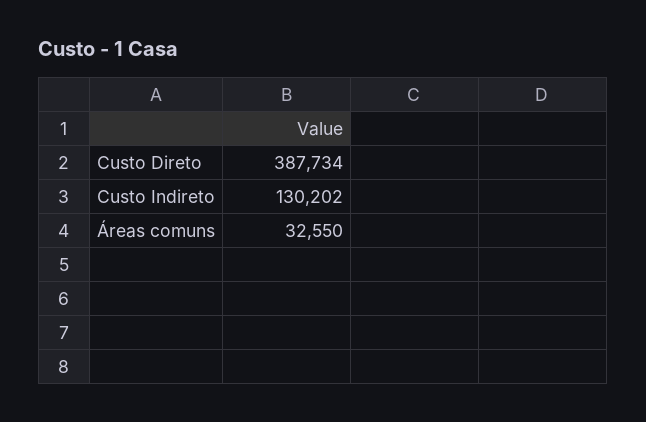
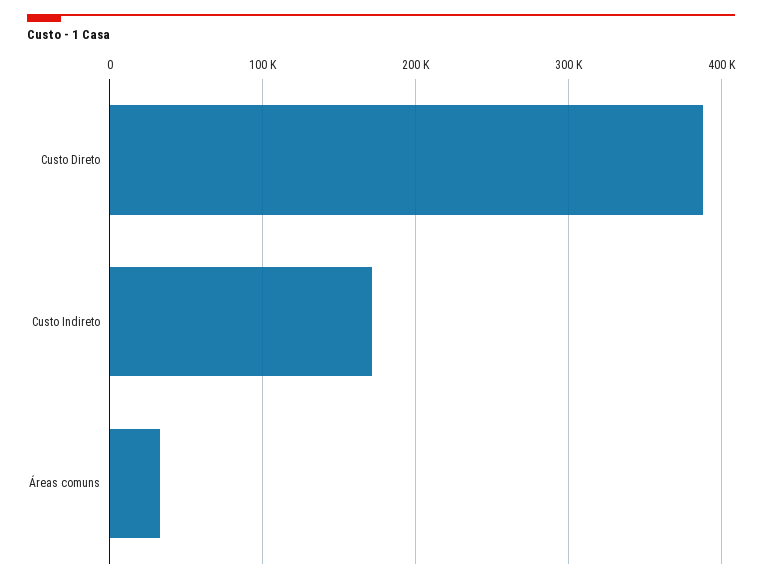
  {
    "Custo Direto": 387734,
-   "Custo Indireto": 130202,
+   "Custo Indireto": 170000,
    "Áreas comuns": 32550
  }

